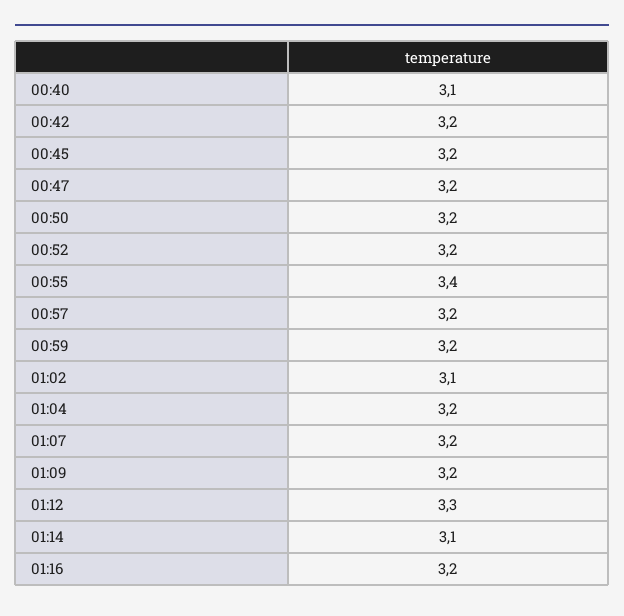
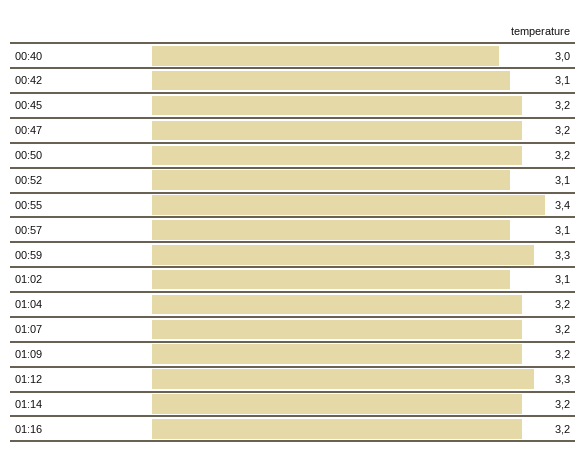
  {
-   "00:40": 3.1,
+   "00:40": 3,
-   "00:42": 3.2,
+   "00:42": 3.1,
    "00:45": 3.2,
    "00:47": 3.2,
    "00:50": 3.2,
-   "00:52": 3.2,
+   "00:52": 3.1,
    "00:55": 3.4,
-   "00:57": 3.2,
+   "00:57": 3.1,
-   "00:59": 3.2,
+   "00:59": 3.3,
    "01:02": 3.1,
    "01:04": 3.2,
    "01:07": 3.2,
    "01:09": 3.2,
    "01:12": 3.3,
-   "01:14": 3.1,
+   "01:14": 3.2,
    "01:16": 3.2
  }

